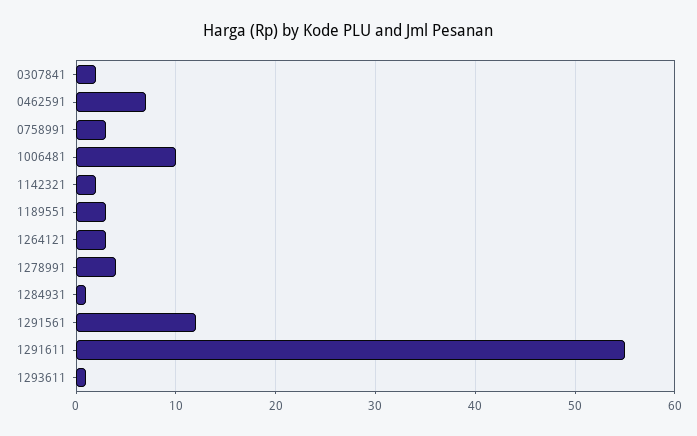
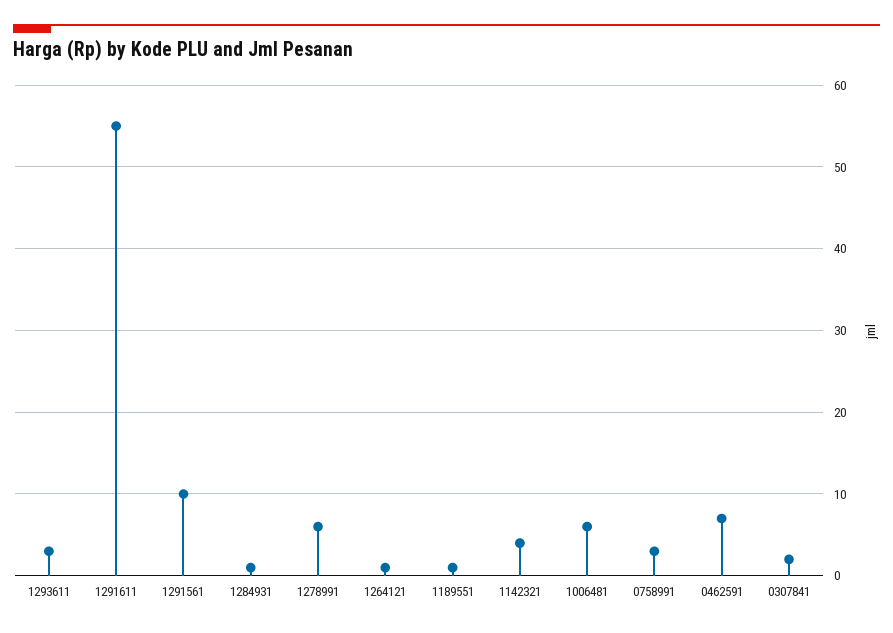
  {
    "0307841": 2,
    "0462591": 7,
    "0758991": 3,
-   "1006481": 10,
+   "1006481": 6,
-   "1142321": 2,
+   "1142321": 4,
-   "1189551": 3,
+   "1189551": 1,
-   "1264121": 3,
+   "1264121": 1,
-   "1278991": 4,
+   "1278991": 6,
    "1284931": 1,
-   "1291561": 12,
+   "1291561": 10,
    "1291611": 55,
-   "1293611": 1
+   "1293611": 3
  }

